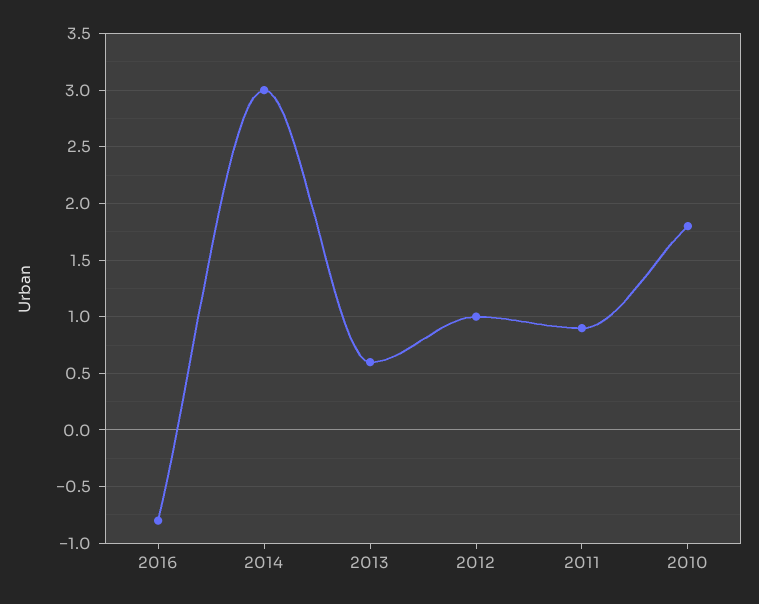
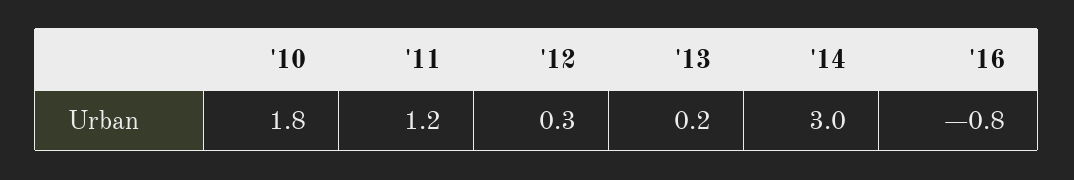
  {
    "2016": -0.8,
    "2014": 3,
-   "2013": 0.6,
+   "2013": 0.2,
-   "2012": 1,
+   "2012": 0.3,
-   "2011": 0.9,
+   "2011": 1.2,
    "2010": 1.8
  }

